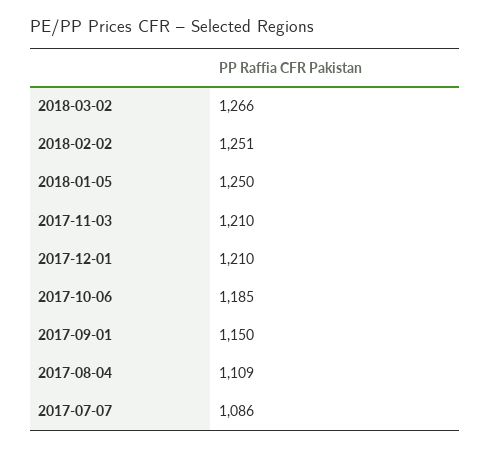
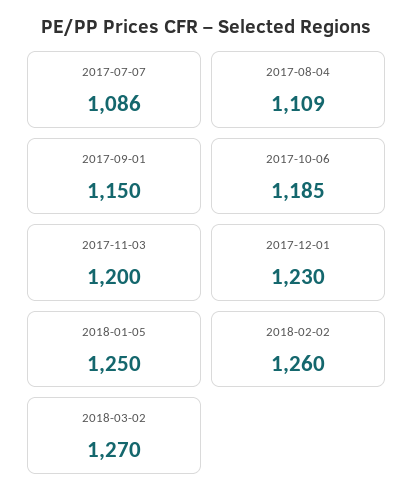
  {
-   "2018-03-02": 1266,
+   "2018-03-02": 1270,
-   "2018-02-02": 1251,
+   "2018-02-02": 1260,
    "2018-01-05": 1250,
-   "2017-11-03": 1210,
+   "2017-11-03": 1200,
-   "2017-12-01": 1210,
+   "2017-12-01": 1230,
    "2017-10-06": 1185,
    "2017-09-01": 1150,
    "2017-08-04": 1109,
    "2017-07-07": 1086
  }

